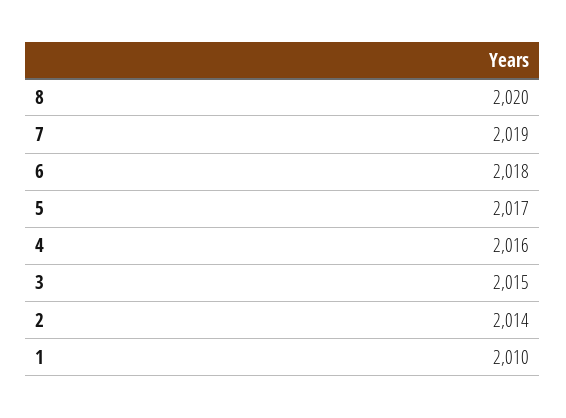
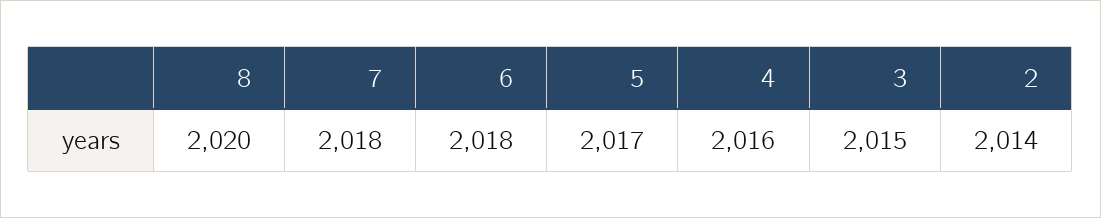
  {
    "8": 2020,
-   "7": 2019,
+   "7": 2018,
    "6": 2018,
    "5": 2017,
    "4": 2016,
    "3": 2015,
-   "2": 2014,
+   "2": 2014
-   "1": 2010
  }

